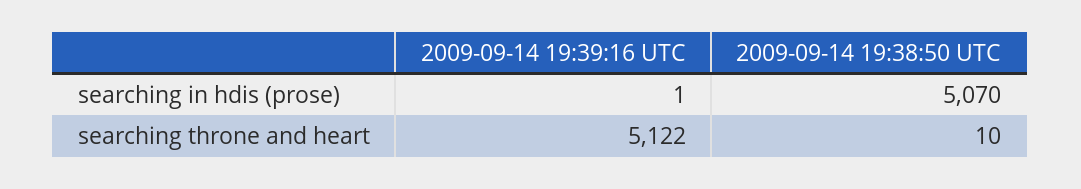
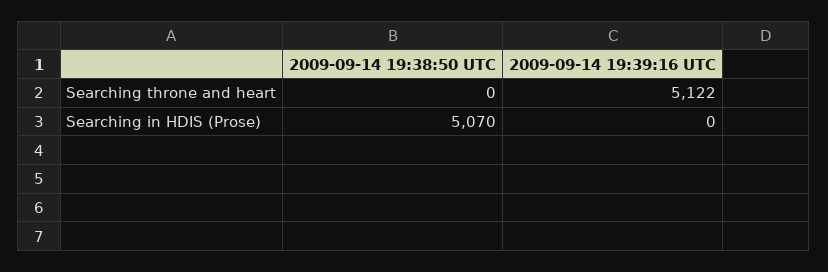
  {
    "2009-09-14 19:39:16 UTC": {
-     "searching in hdis (prose)": 1,
+     "searching in hdis (prose)": 0,
      "searching throne and heart": 5122
    },
    "2009-09-14 19:38:50 UTC": {
      "searching in hdis (prose)": 5070,
-     "searching throne and heart": 10
+     "searching throne and heart": 0
    }
  }

